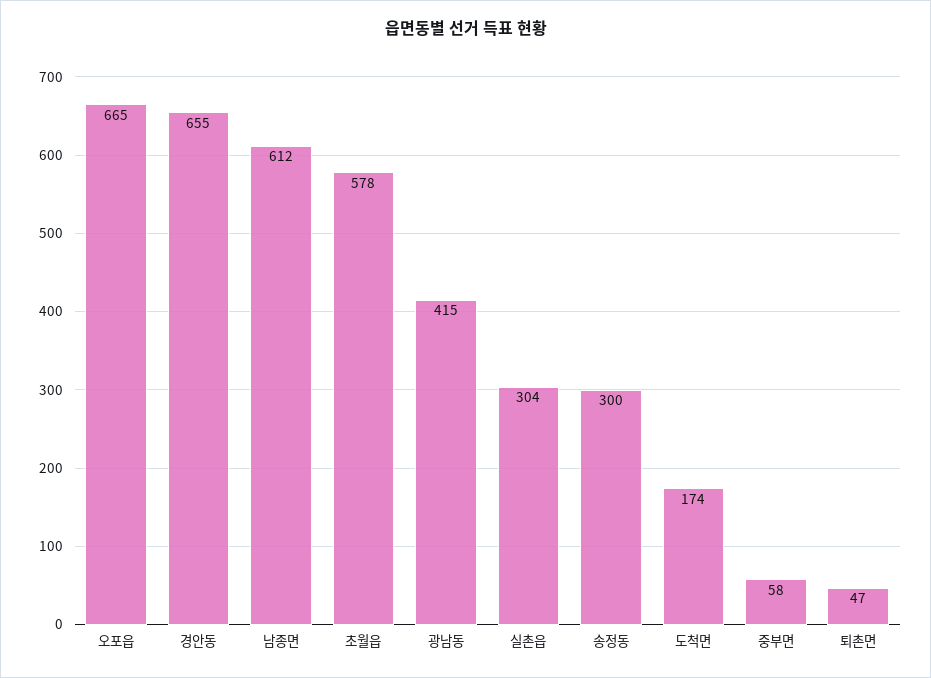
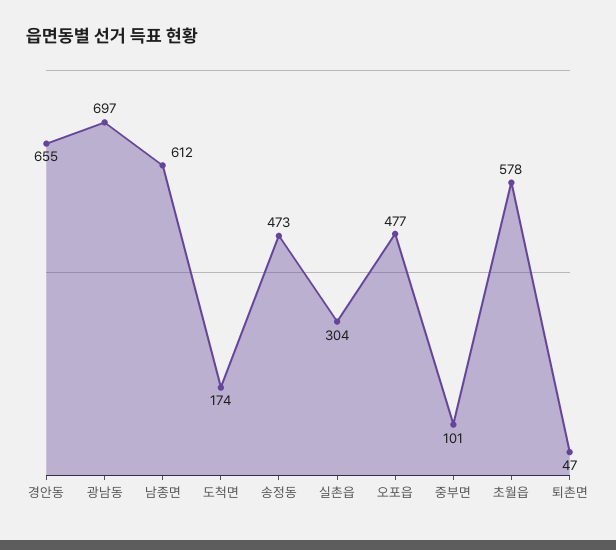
  {
-   "오포읍": 665,
+   "오포읍": 477,
    "경안동": 655,
    "남종면": 612,
    "초월읍": 578,
-   "광남동": 415,
+   "광남동": 697,
    "실촌읍": 304,
-   "송정동": 300,
+   "송정동": 473,
    "도척면": 174,
-   "중부면": 58,
+   "중부면": 101,
    "퇴촌면": 47
  }

